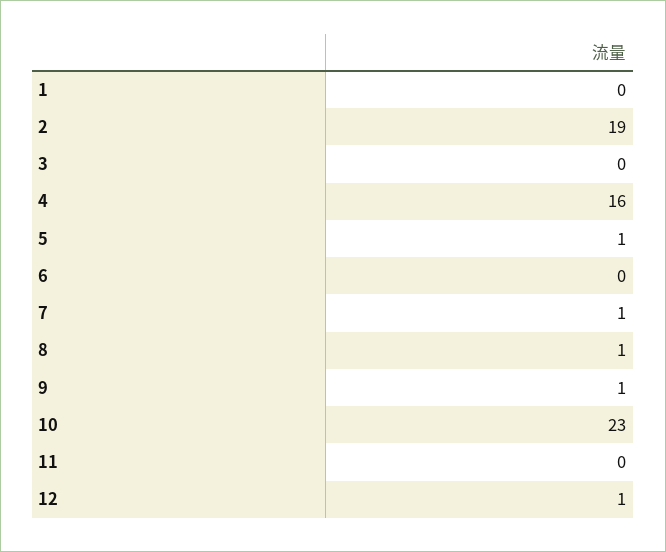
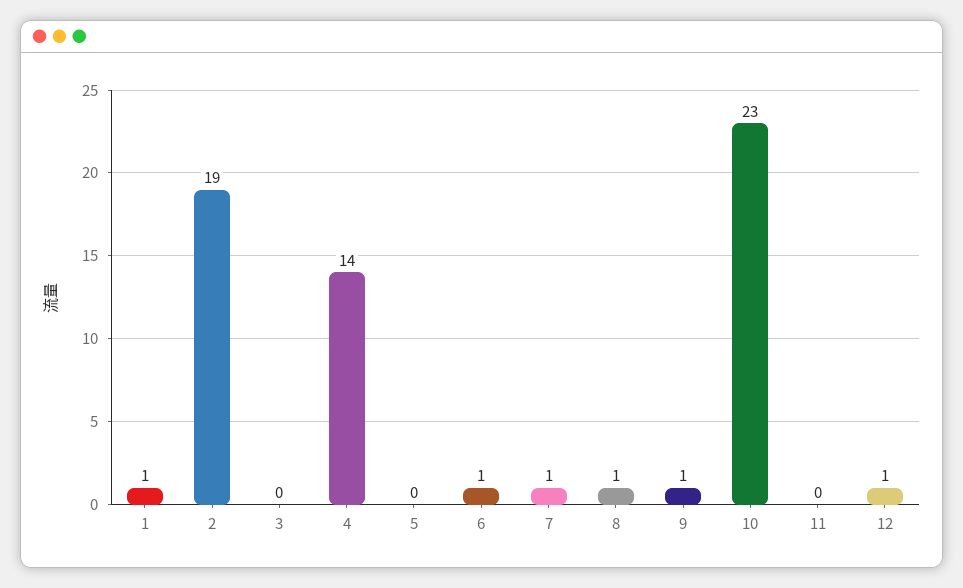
  {
-   "1": 0,
+   "1": 1,
    "2": 19,
    "3": 0,
-   "4": 16,
+   "4": 14,
-   "5": 1,
+   "5": 0,
-   "6": 0,
+   "6": 1,
    "7": 1,
    "8": 1,
    "9": 1,
    "10": 23,
    "11": 0,
    "12": 1
  }

